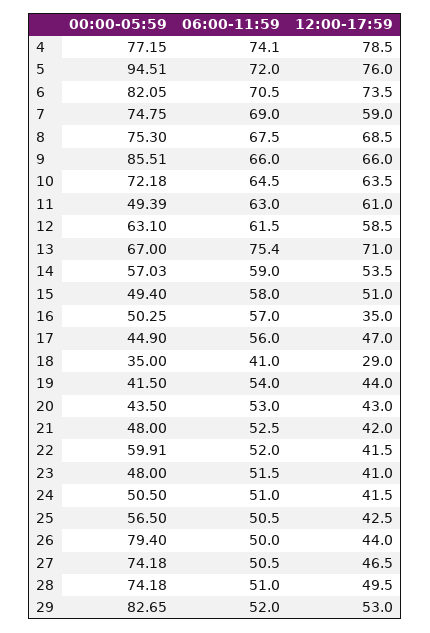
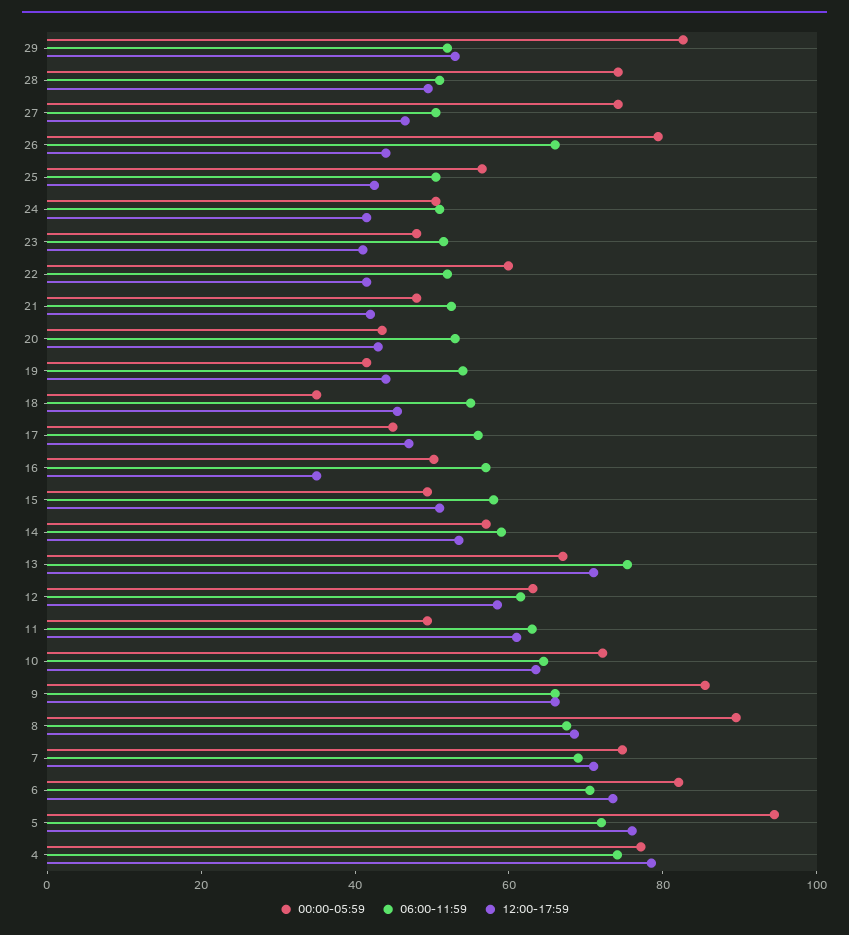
  {
    "00:00-05:59": {
      "4": 77.15,
      "5": 94.51,
      "6": 82.05,
      "7": 74.75,
-     "8": 75.3,
+     "8": 90,
      "9": 85.51,
      "10": 72.18,
      "11": 49.39,
      "12": 63.1,
      "13": 67,
      "14": 57.03,
      "15": 49.4,
      "16": 50.25,
      "17": 44.9,
      "18": 35,
      "19": 41.5,
      "20": 43.5,
      "21": 48,
      "22": 59.91,
      "23": 48,
      "24": 50.5,
      "25": 56.5,
      "26": 79.4,
      "27": 74.18,
      "28": 74.18,
      "29": 82.65
    },
    "06:00-11:59": {
      "4": 74.1,
      "5": 72,
      "6": 70.5,
      "7": 69,
      "8": 67.5,
      "9": 66,
      "10": 64.5,
      "11": 63,
      "12": 61.5,
      "13": 75.4,
      "14": 59,
      "15": 58,
      "16": 57,
      "17": 56,
-     "18": 41,
+     "18": 55,
      "19": 54,
      "20": 53,
      "21": 52.5,
      "22": 52,
      "23": 51.5,
      "24": 51,
      "25": 50.5,
-     "26": 50,
+     "26": 65,
      "27": 50.5,
      "28": 51,
      "29": 52
    },
    "12:00-17:59": {
      "4": 78.5,
      "5": 76,
      "6": 73.5,
-     "7": 59,
+     "7": 70,
      "8": 68.5,
      "9": 66,
      "10": 63.5,
      "11": 61,
      "12": 58.5,
      "13": 71,
      "14": 53.5,
      "15": 51,
      "16": 35,
      "17": 47,
-     "18": 29,
+     "18": 45,
      "19": 44,
      "20": 43,
      "21": 42,
      "22": 41.5,
      "23": 41,
      "24": 41.5,
      "25": 42.5,
      "26": 44,
      "27": 46.5,
      "28": 49.5,
      "29": 53
    }
  }

